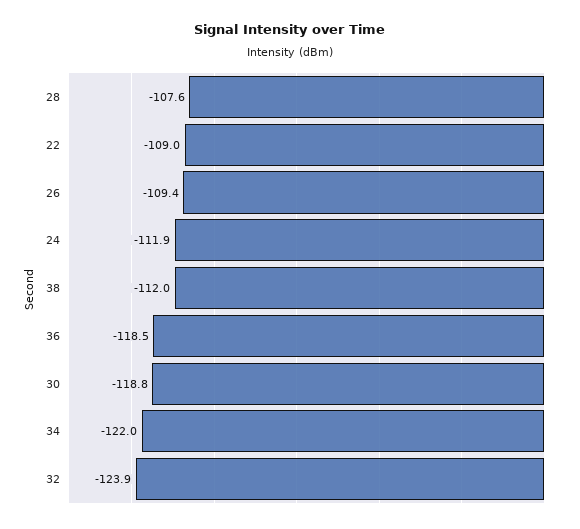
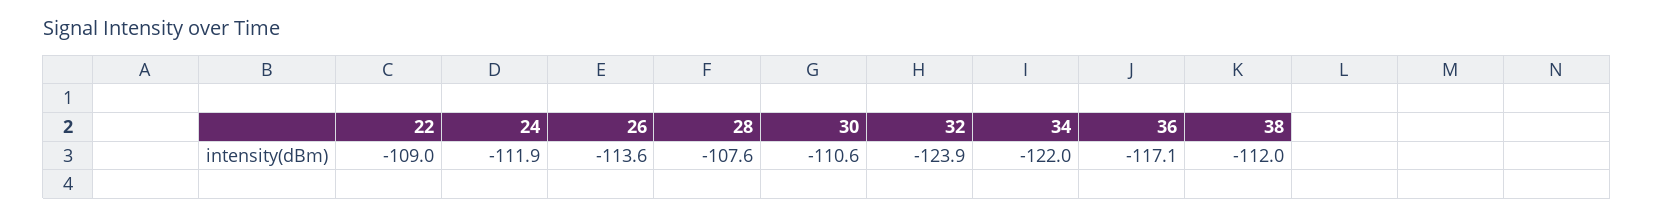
  {
    "28": -107.6,
    "22": -109,
-   "26": -109.4,
+   "26": -113.6,
    "24": -111.9,
    "38": -112,
-   "36": -118.5,
+   "36": -117.1,
-   "30": -118.8,
+   "30": -110.6,
    "34": -122,
    "32": -123.9
  }

